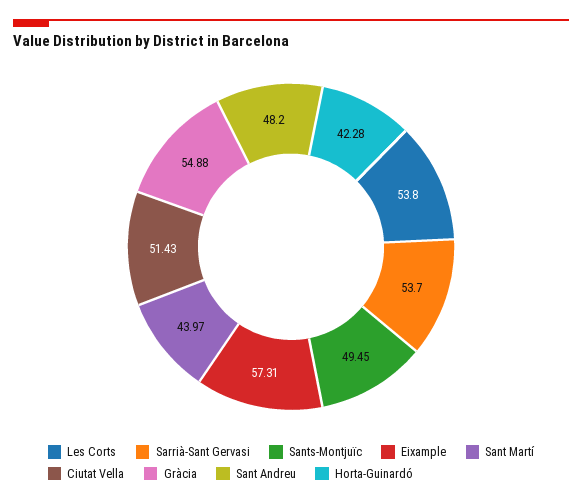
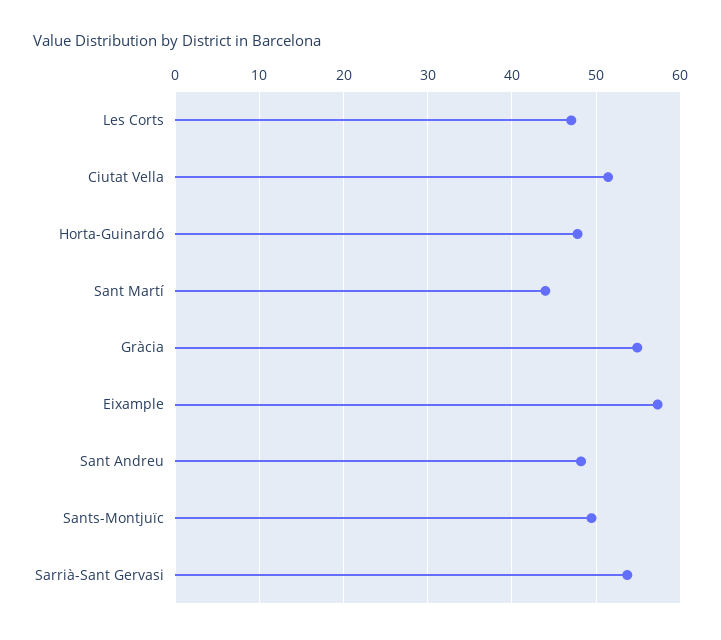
  {
-   "Les Corts": 53.8,
+   "Les Corts": 47,
    "Sarrià-Sant Gervasi": 53.7,
    "Sants-Montjuïc": 49.45,
    "Eixample": 57.31,
    "Sant Martí": 43.97,
    "Ciutat Vella": 51.43,
    "Gràcia": 54.88,
    "Sant Andreu": 48.2,
-   "Horta-Guinardó": 42.28
+   "Horta-Guinardó": 48
  }

